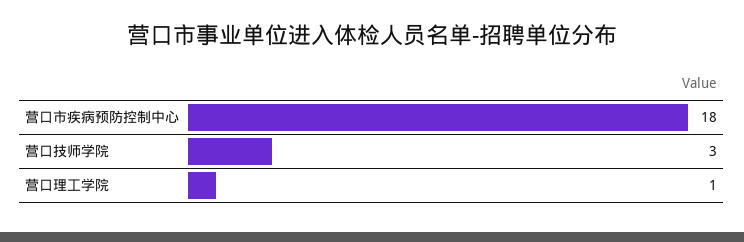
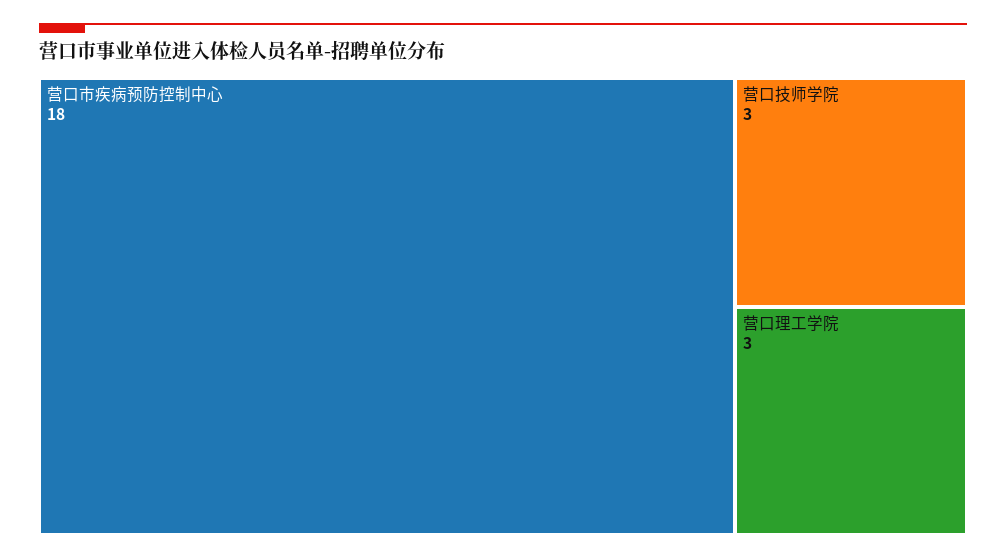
  {
    "营口市疾病预防控制中心": 18,
    "营口技师学院": 3,
-   "营口理工学院": 1
+   "营口理工学院": 3
  }

